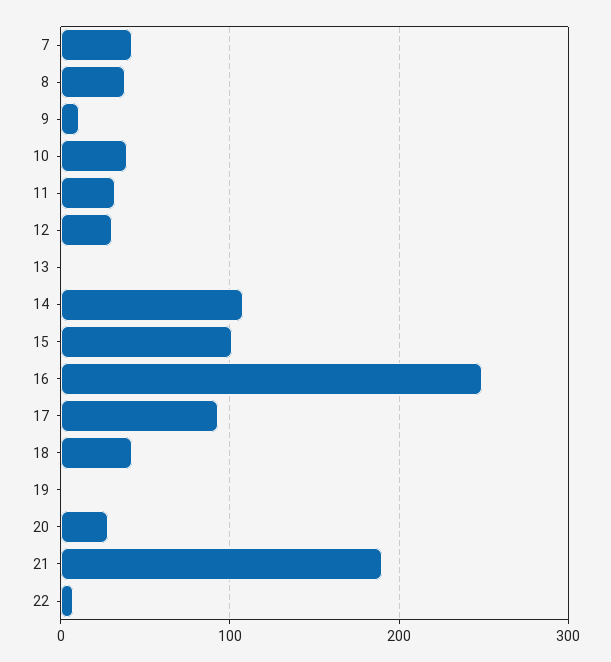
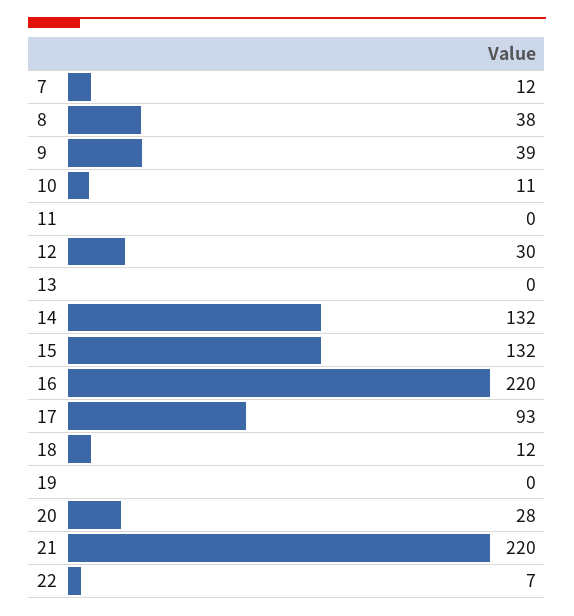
  {
-   "7": 40,
+   "7": 12,
    "8": 38,
-   "9": 10,
+   "9": 39,
-   "10": 40,
+   "10": 11,
-   "11": 30,
+   "11": 0,
    "12": 30,
    "13": 0,
-   "14": 110,
+   "14": 132,
-   "15": 100,
+   "15": 132,
-   "16": 250,
+   "16": 220,
    "17": 93,
-   "18": 40,
+   "18": 12,
    "19": 0,
    "20": 28,
-   "21": 190,
+   "21": 220,
    "22": 7
  }

